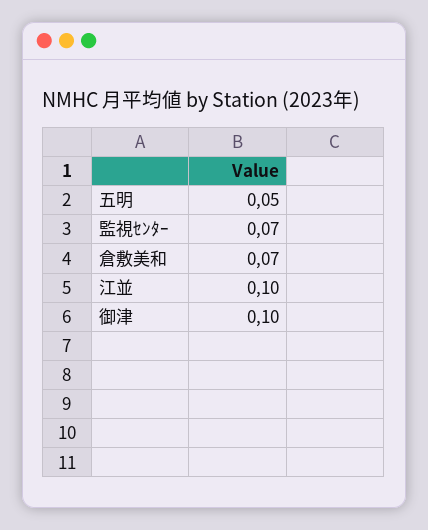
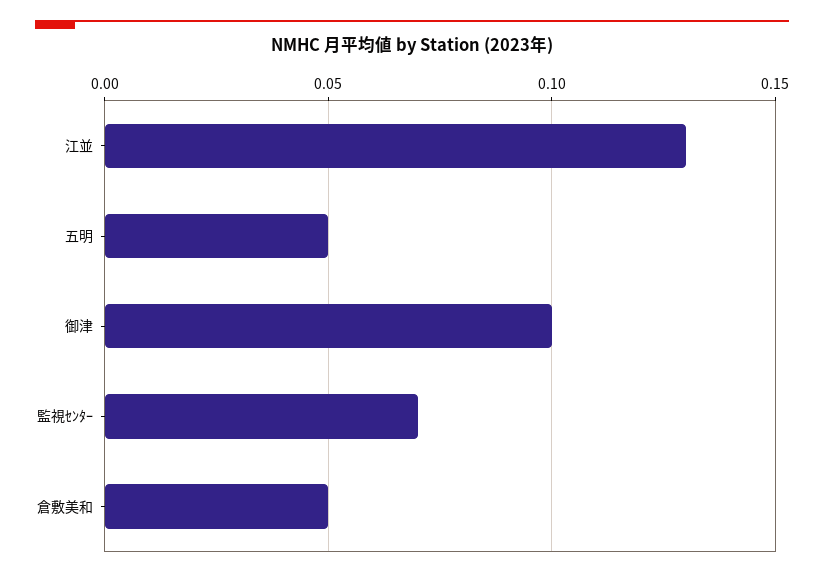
  {
    "五明": 0.05,
    "監視ｾﾝﾀｰ": 0.07,
-   "倉敷美和": 0.07,
+   "倉敷美和": 0.05,
-   "江並": 0.1,
+   "江並": 0.13,
    "御津": 0.1
  }

